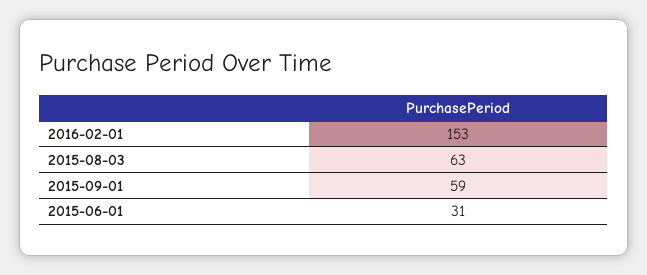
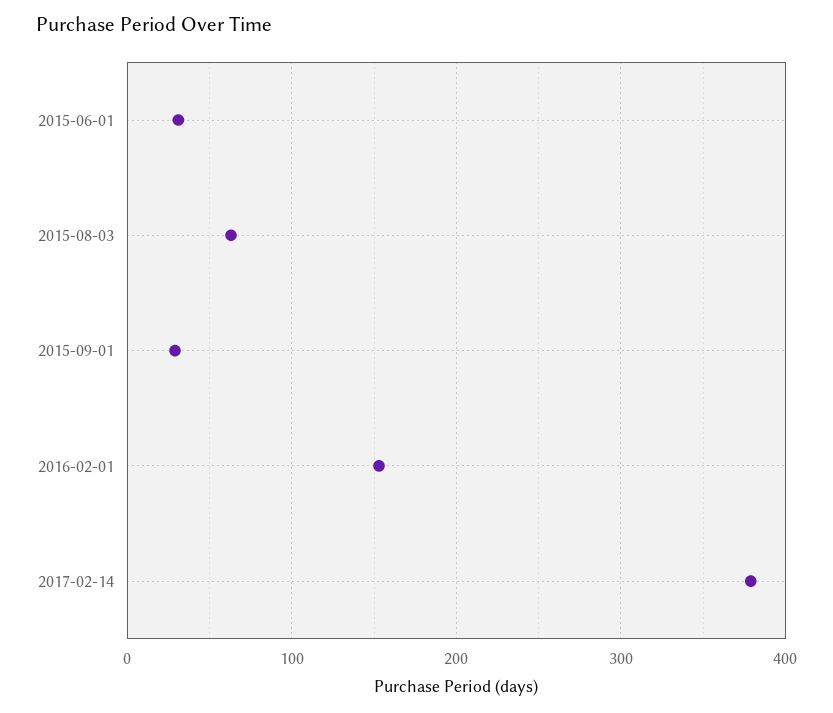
  {
    "2016-02-01": 153,
    "2015-08-03": 63,
-   "2015-09-01": 59,
+   "2015-09-01": 30,
-   "2015-06-01": 31
+   "2015-06-01": 31,
+   "2017-02-14": 380
  }

